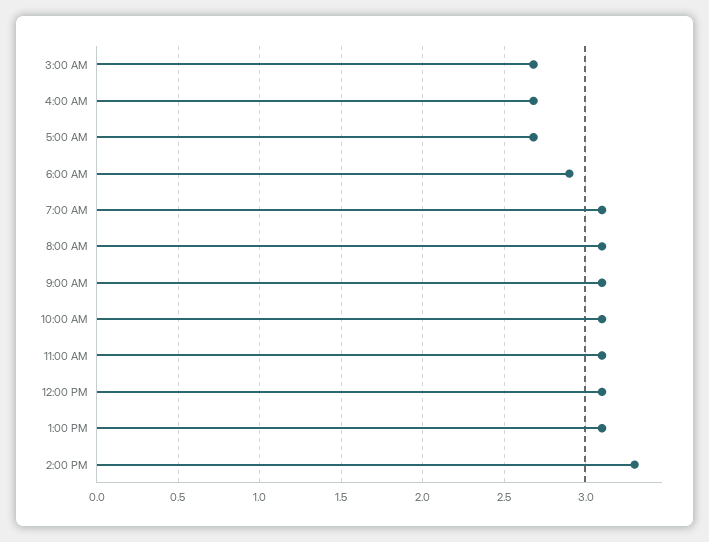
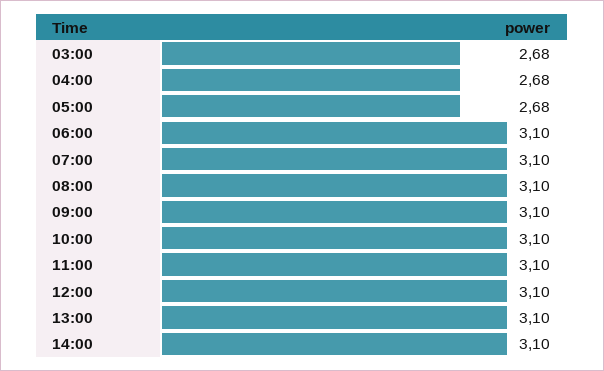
  {
    "3:00 AM": 2.68,
    "4:00 AM": 2.68,
    "5:00 AM": 2.68,
-   "6:00 AM": 2.9,
+   "6:00 AM": 3.1,
    "7:00 AM": 3.1,
    "8:00 AM": 3.1,
    "9:00 AM": 3.1,
    "10:00 AM": 3.1,
    "11:00 AM": 3.1,
    "12:00 PM": 3.1,
    "1:00 PM": 3.1,
-   "2:00 PM": 3.3
+   "2:00 PM": 3.1
  }

